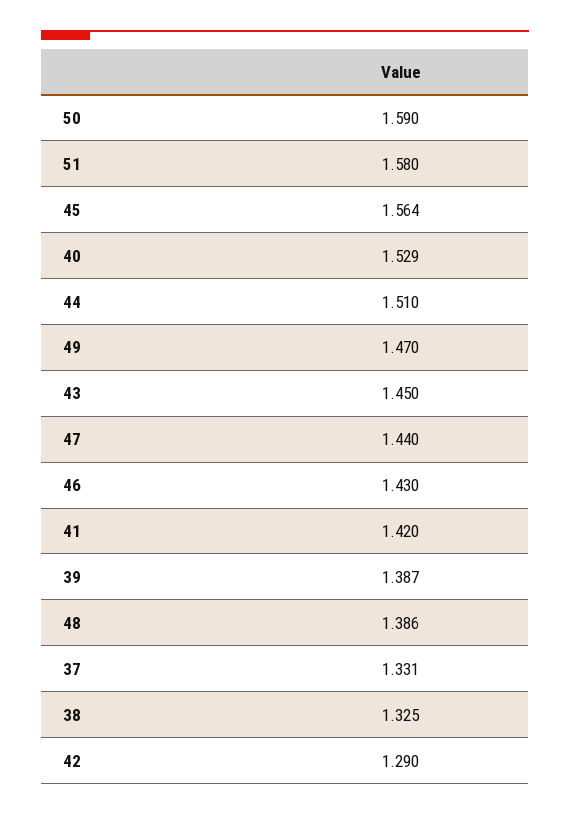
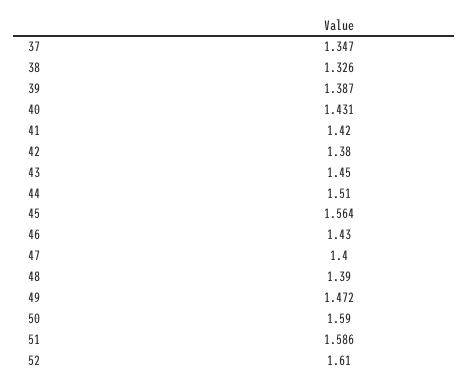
  {
    "50": 1.59,
-   "51": 1.58,
+   "51": 1.586,
    "45": 1.564,
-   "40": 1.529,
+   "40": 1.431,
    "44": 1.51,
-   "49": 1.47,
+   "49": 1.472,
    "43": 1.45,
-   "47": 1.44,
+   "47": 1.4,
    "46": 1.43,
    "41": 1.42,
    "39": 1.387,
-   "48": 1.386,
+   "48": 1.39,
-   "37": 1.331,
+   "37": 1.347,
-   "38": 1.325,
+   "38": 1.326,
-   "42": 1.29
+   "42": 1.38,
+   "52": 1.61
  }

